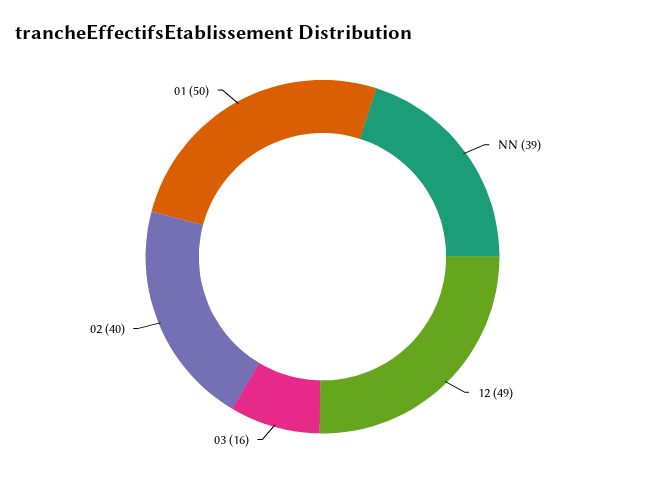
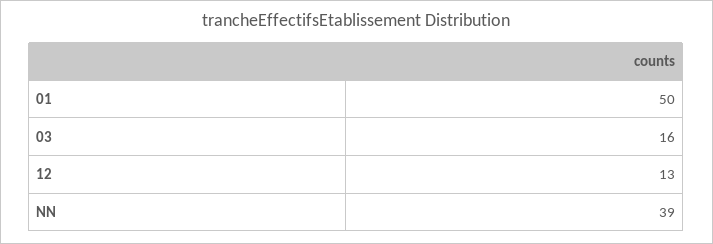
  {
    "NN": 39,
-   "12": 49,
+   "12": 13,
    "03": 16,
-   "02": 40,
    "01": 50
  }

